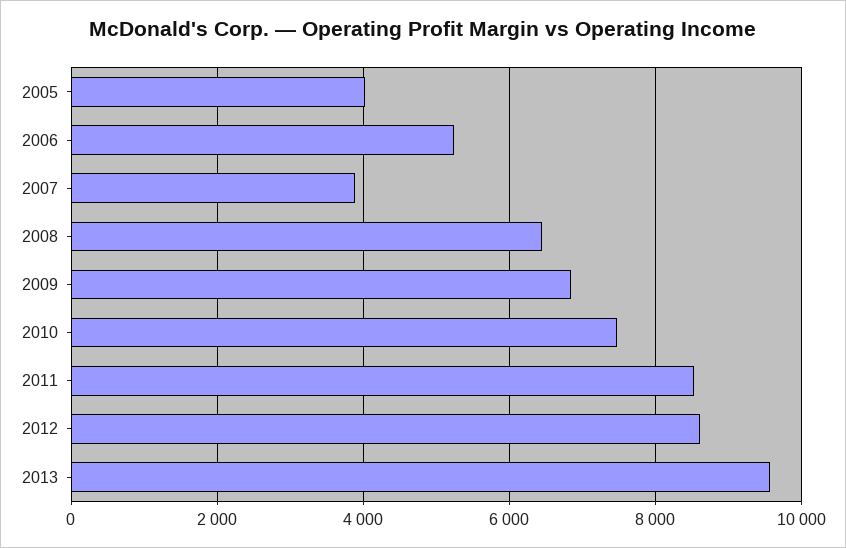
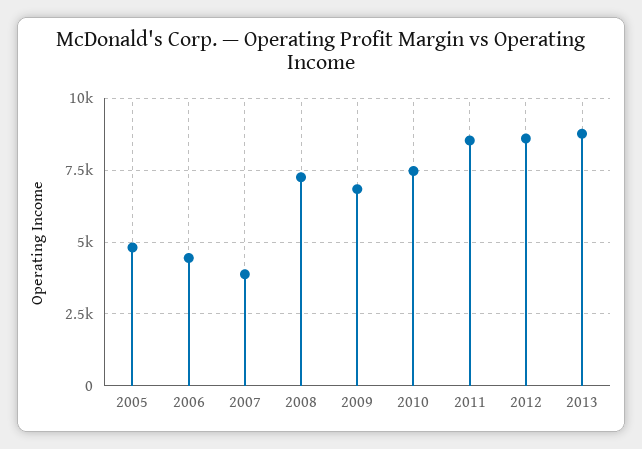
  {
-   "2005": 4000,
+   "2005": 4750,
-   "2006": 5200,
+   "2006": 4500,
    "2007": 3800,
-   "2008": 6400,
+   "2008": 7250,
    "2009": 6800,
    "2010": 7400,
    "2011": 8600,
    "2012": 8600,
-   "2013": 9600
+   "2013": 8750
  }

